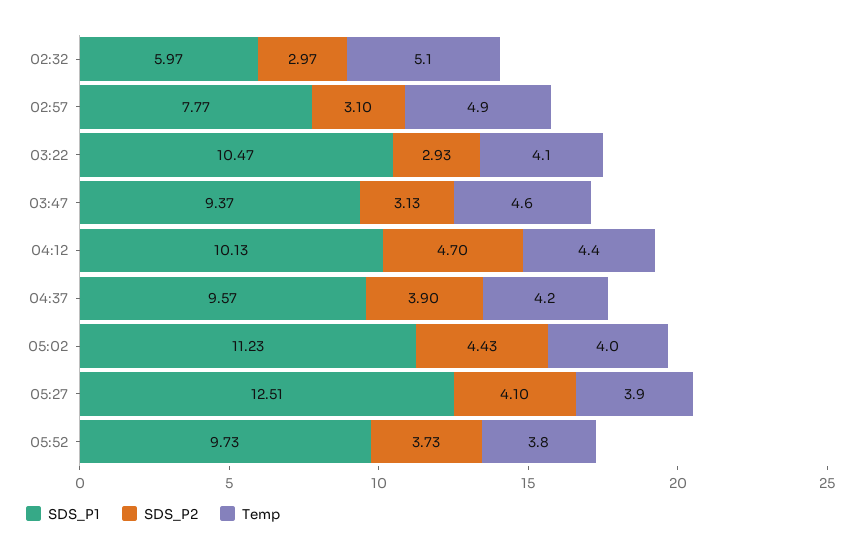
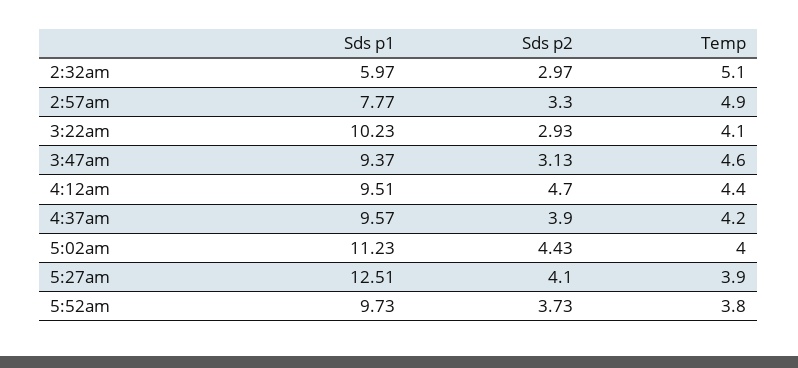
  {
    "SDS_P1": {
      "02:32": 5.97,
      "02:57": 7.77,
-     "03:22": 10.47,
+     "03:22": 10.23,
      "03:47": 9.37,
-     "04:12": 10.13,
+     "04:12": 9.51,
      "04:37": 9.57,
      "05:02": 11.23,
      "05:27": 12.51,
      "05:52": 9.73
    },
    "SDS_P2": {
      "02:32": 2.97,
-     "02:57": 3.1,
+     "02:57": 3.3,
      "03:22": 2.93,
      "03:47": 3.13,
      "04:12": 4.7,
      "04:37": 3.9,
      "05:02": 4.43,
      "05:27": 4.1,
      "05:52": 3.73
    },
    "Temp": {
      "02:32": 5.1,
      "02:57": 4.9,
      "03:22": 4.1,
      "03:47": 4.6,
      "04:12": 4.4,
      "04:37": 4.2,
      "05:02": 4,
      "05:27": 3.9,
      "05:52": 3.8
    }
  }

